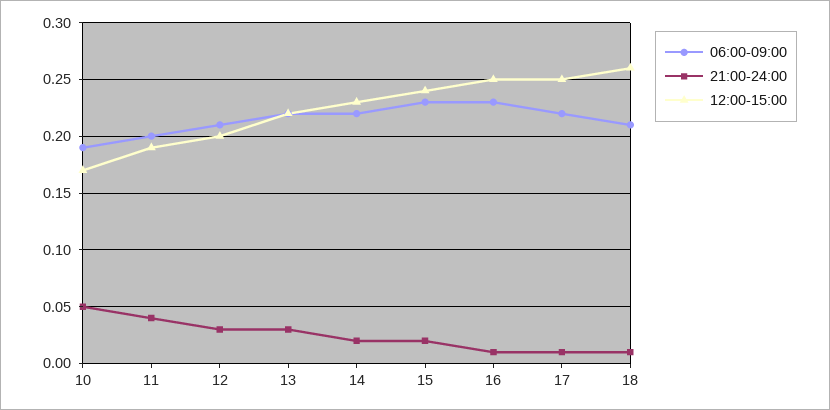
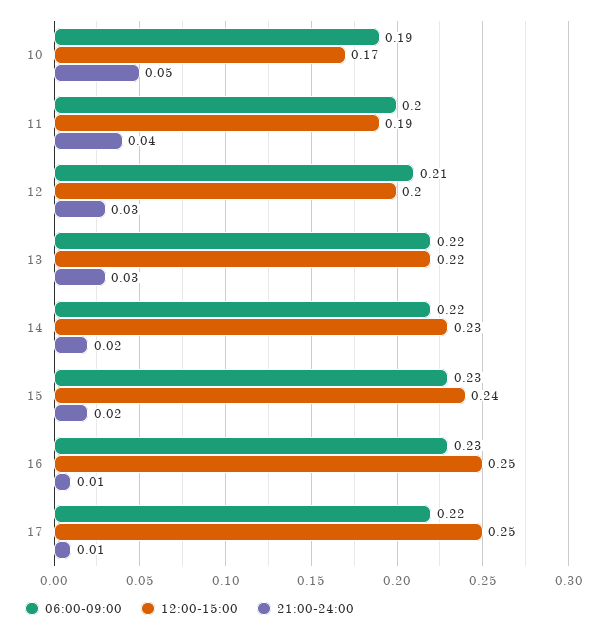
  {
    "06:00-09:00": {
      "10": 0.19,
      "11": 0.2,
      "12": 0.21,
      "13": 0.22,
      "14": 0.22,
      "15": 0.23,
      "16": 0.23,
-     "17": 0.22,
+     "17": 0.22
-     "18": 0.21
    },
    "21:00-24:00": {
      "10": 0.05,
      "11": 0.04,
      "12": 0.03,
      "13": 0.03,
      "14": 0.02,
      "15": 0.02,
      "16": 0.01,
-     "17": 0.01,
+     "17": 0.01
-     "18": 0.01
    },
    "12:00-15:00": {
      "10": 0.17,
      "11": 0.19,
      "12": 0.2,
      "13": 0.22,
      "14": 0.23,
      "15": 0.24,
      "16": 0.25,
-     "17": 0.25,
+     "17": 0.25
-     "18": 0.26
    }
  }

